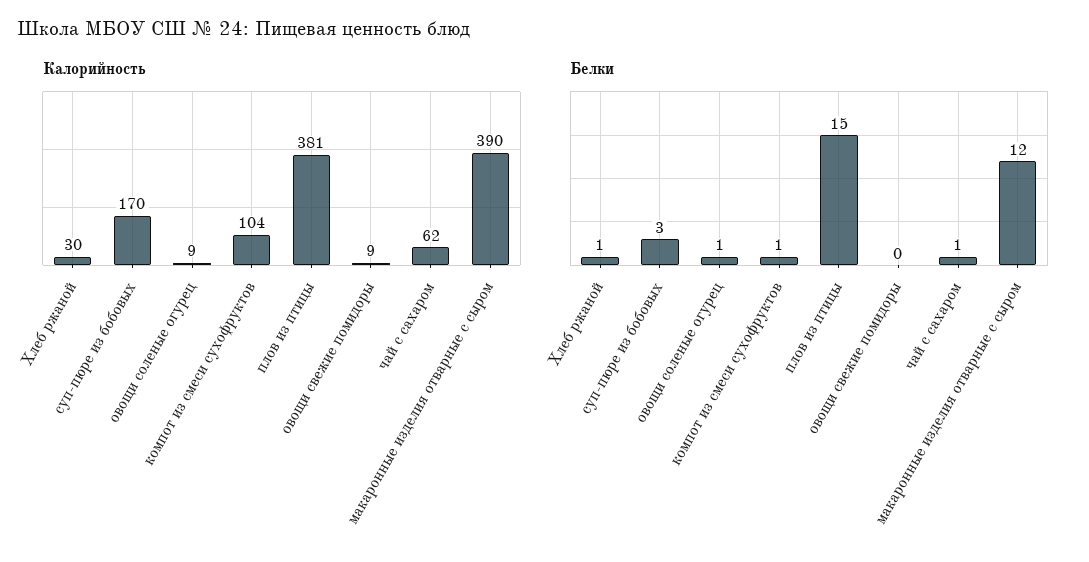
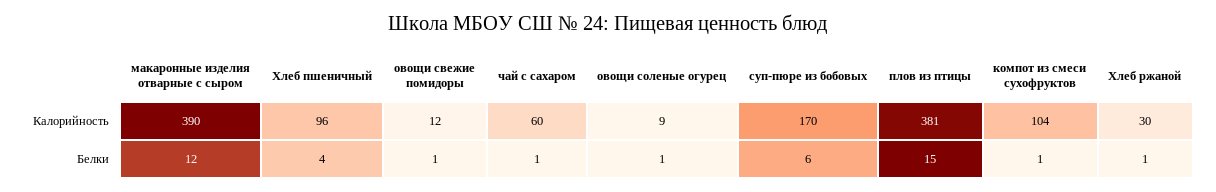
  {
    "Калорийность": {
      "Хлеб ржаной": 30,
      "суп-пюре из бобовых": 170,
      "овощи соленые огурец": 9,
      "компот из смеси сухофруктов": 104,
      "плов из птицы": 381,
-     "овощи свежие помидоры": 9,
+     "овощи свежие помидоры": 12,
-     "чай с сахаром": 62,
+     "чай с сахаром": 60,
-     "макаронные изделия отварные с сыром": 390
+     "макаронные изделия отварные с сыром": 390,
+     "Хлеб пшеничный": 96
    },
    "Белки": {
      "Хлеб ржаной": 1,
-     "суп-пюре из бобовых": 3,
+     "суп-пюре из бобовых": 6,
      "овощи соленые огурец": 1,
      "компот из смеси сухофруктов": 1,
      "плов из птицы": 15,
-     "овощи свежие помидоры": 0,
+     "овощи свежие помидоры": 1,
      "чай с сахаром": 1,
-     "макаронные изделия отварные с сыром": 12
+     "макаронные изделия отварные с сыром": 12,
+     "Хлеб пшеничный": 4
    }
  }

